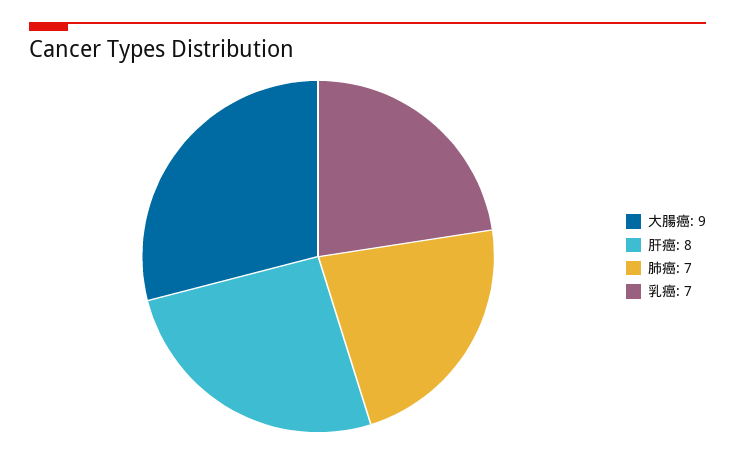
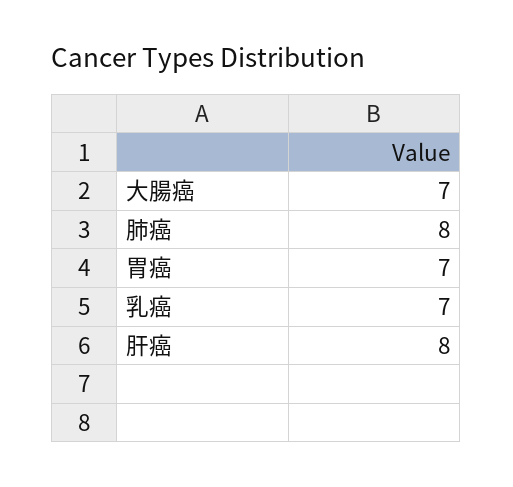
  {
-   "大腸癌": 9,
+   "大腸癌": 7,
    "肝癌": 8,
-   "肺癌": 7,
+   "肺癌": 8,
-   "乳癌": 7
+   "乳癌": 7,
+   "胃癌": 7
  }

